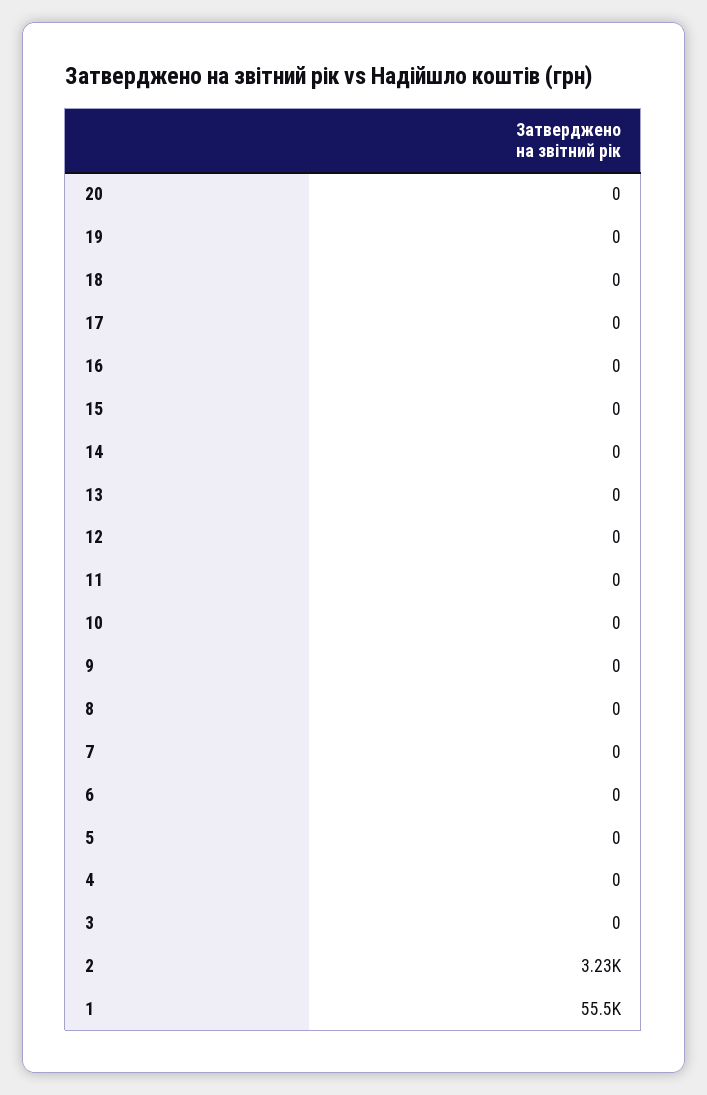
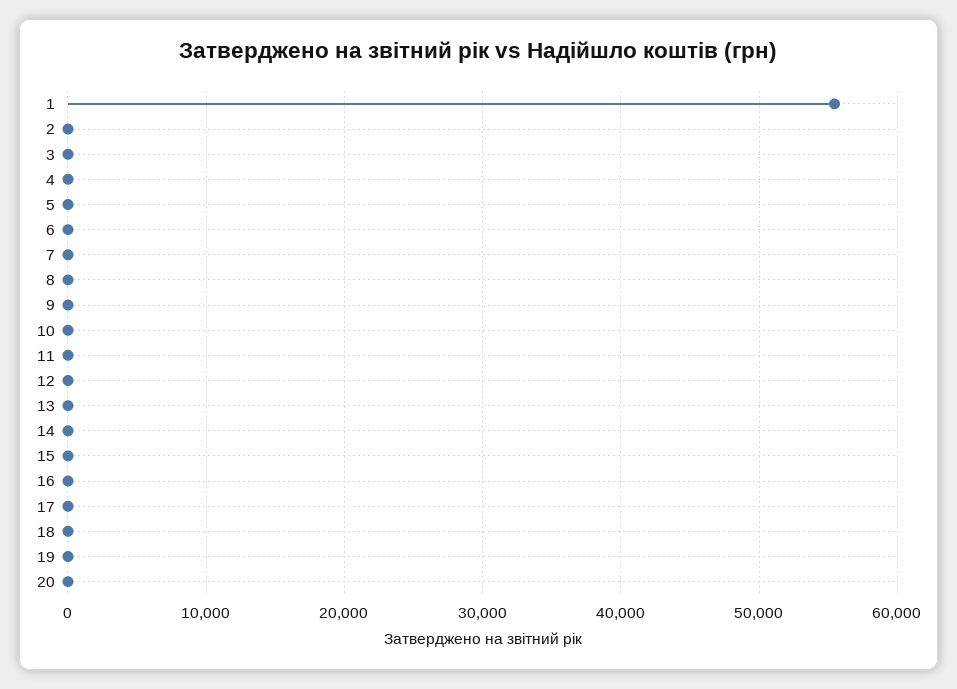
  {
    "20": 0,
    "19": 0,
    "18": 0,
    "17": 0,
    "16": 0,
    "15": 0,
    "14": 0,
    "13": 0,
    "12": 0,
    "11": 0,
    "10": 0,
    "9": 0,
    "8": 0,
    "7": 0,
    "6": 0,
    "5": 0,
    "4": 0,
    "3": 0,
-   "2": 3230,
+   "2": 0,
    "1": 55500
  }

